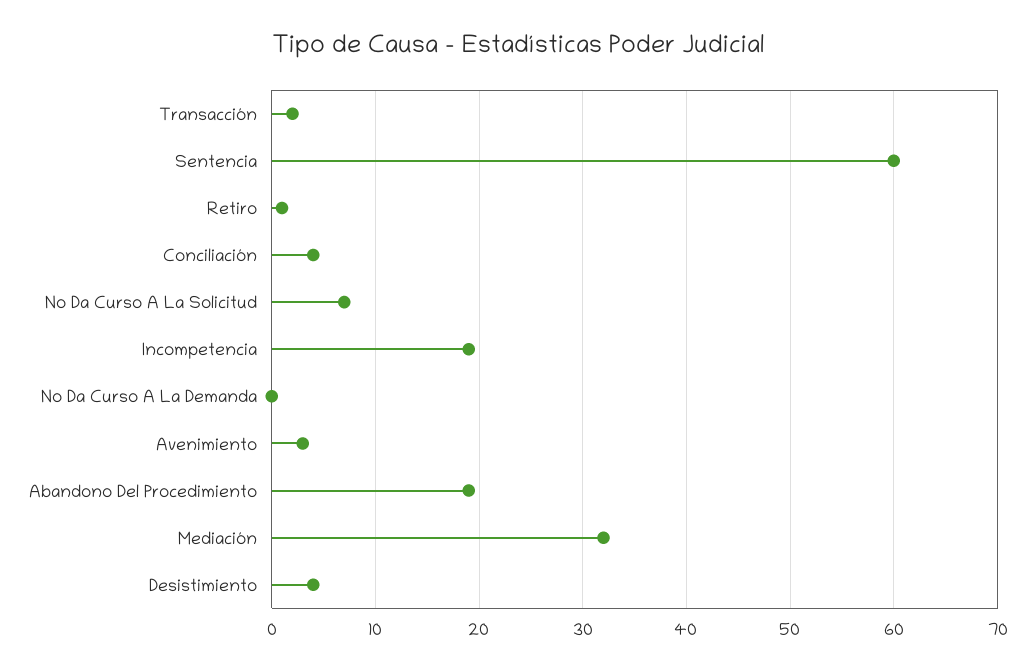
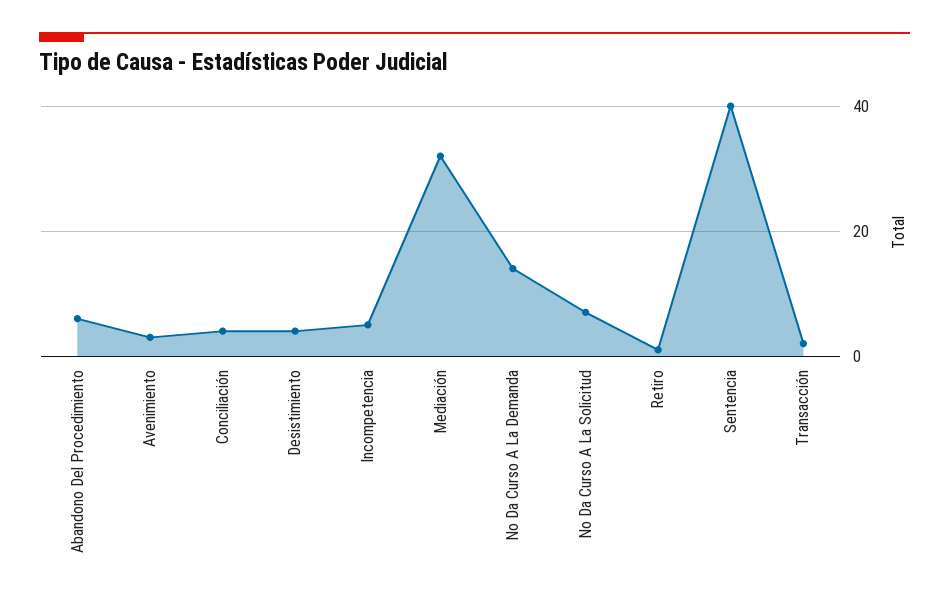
  {
    "Transacción": 2,
-   "Sentencia": 60,
+   "Sentencia": 40,
    "Retiro": 1,
    "Conciliación": 4,
    "No Da Curso A La Solicitud": 7,
-   "Incompetencia": 19,
+   "Incompetencia": 5,
-   "No Da Curso A La Demanda": 0,
+   "No Da Curso A La Demanda": 15,
    "Avenimiento": 3,
-   "Abandono Del Procedimiento": 19,
+   "Abandono Del Procedimiento": 5,
    "Mediación": 32,
    "Desistimiento": 4
  }

